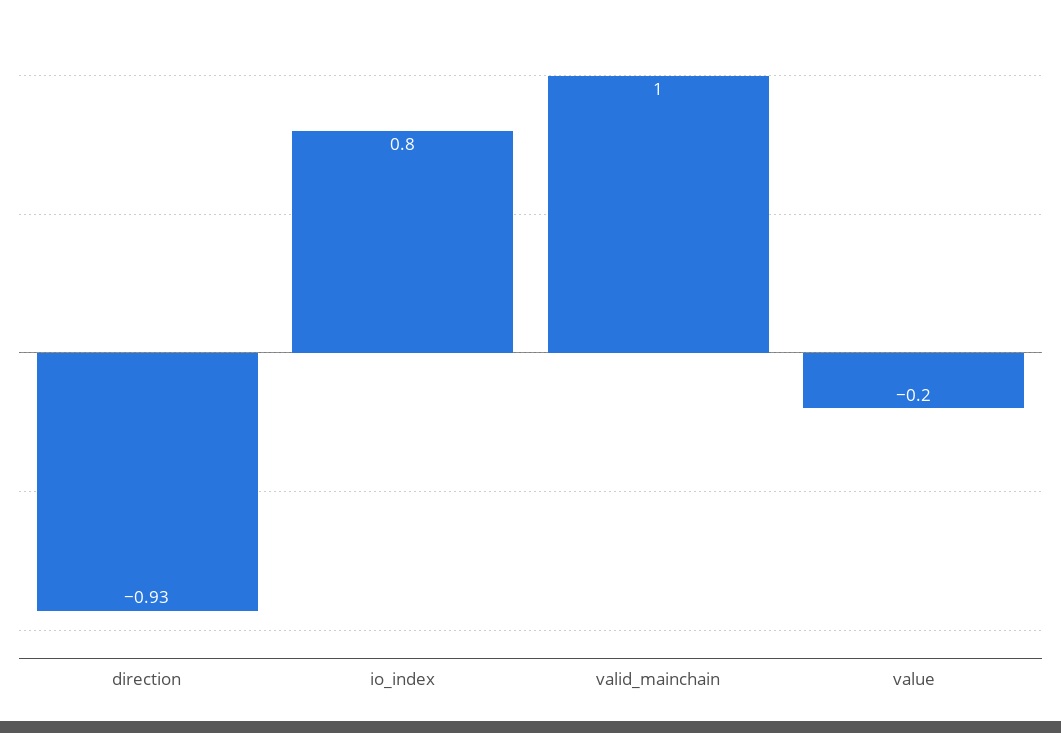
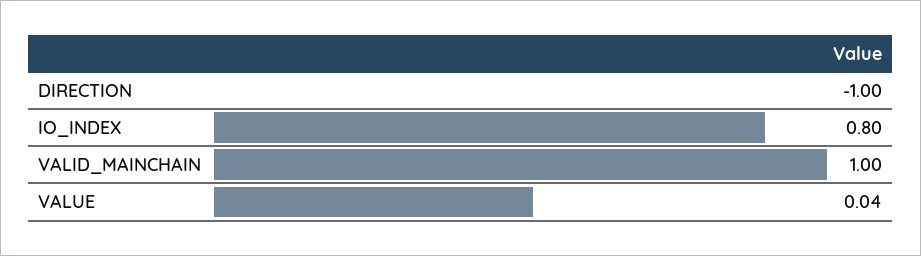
  {
-   "direction": -0.93,
+   "direction": -1,
    "io_index": 0.8,
    "valid_mainchain": 1,
-   "value": -0.2
+   "value": 0.04
  }

